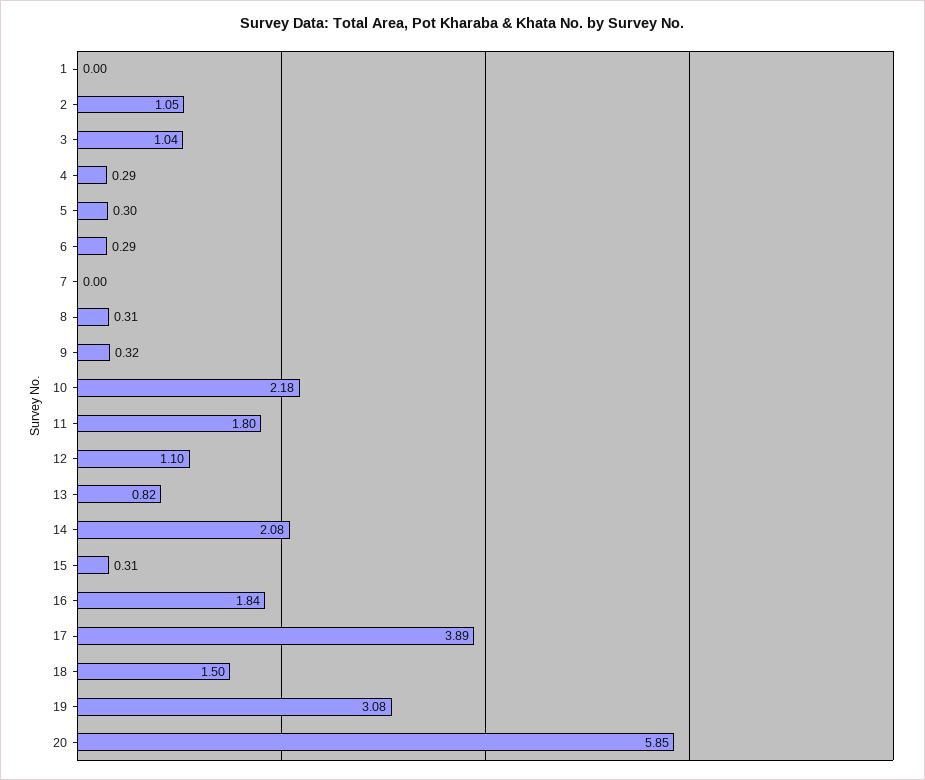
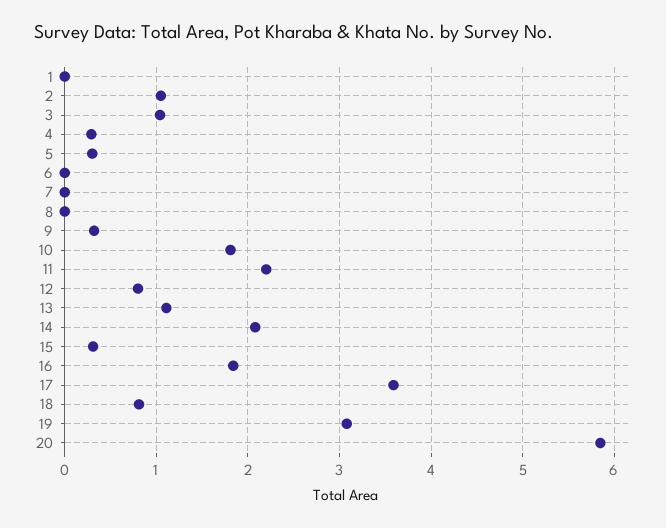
  {
    "1": 0,
    "2": 1.05,
    "3": 1.04,
    "4": 0.29,
    "5": 0.3,
-   "6": 0.29,
+   "6": 0,
    "7": 0,
-   "8": 0.31,
+   "8": 0,
    "9": 0.32,
-   "10": 2.18,
+   "10": 1.8,
-   "11": 1.8,
+   "11": 2.2,
-   "12": 1.1,
+   "12": 0.8,
-   "13": 0.82,
+   "13": 1.1,
    "14": 2.08,
    "15": 0.31,
    "16": 1.84,
-   "17": 3.89,
+   "17": 3.6,
-   "18": 1.5,
+   "18": 0.8,
    "19": 3.08,
    "20": 5.85
  }

